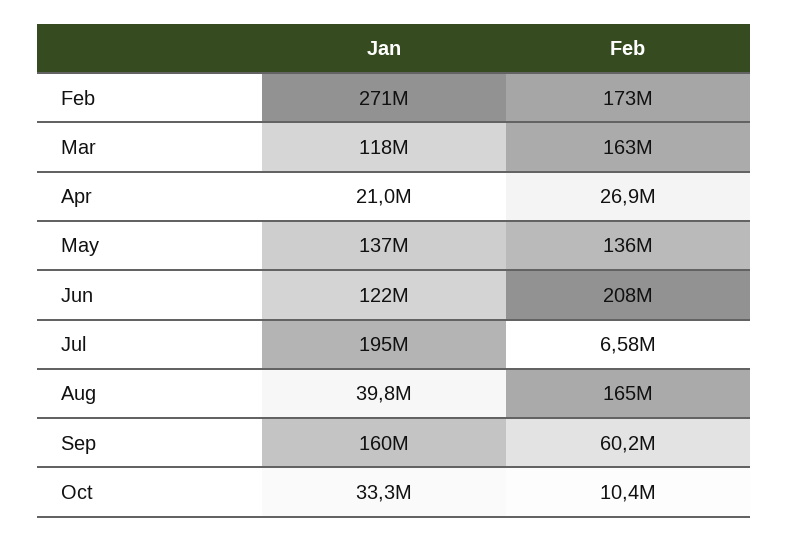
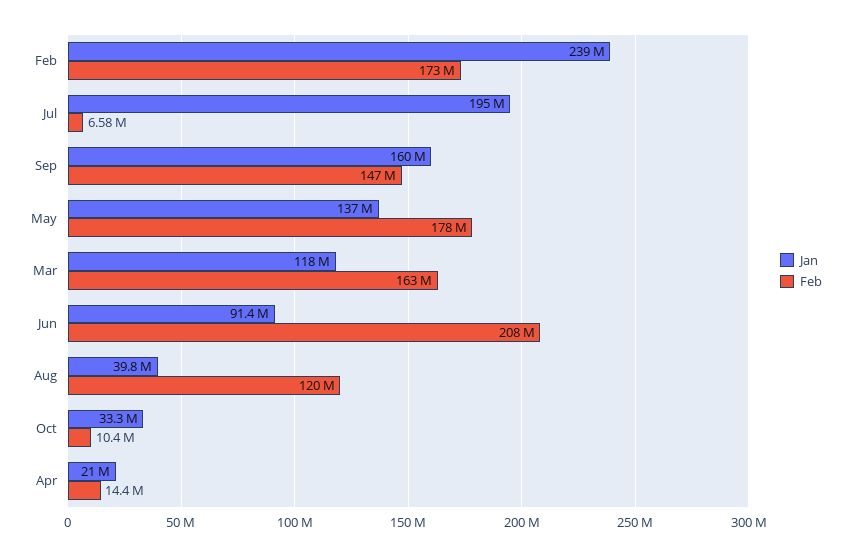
  {
    "Jan": {
-     "Feb": 271000000,
+     "Feb": 239000000,
      "Mar": 118000000,
      "Apr": 21000000,
      "May": 137000000,
-     "Jun": 122000000,
+     "Jun": 91400000,
      "Jul": 195000000,
      "Aug": 39800000,
      "Sep": 160000000,
      "Oct": 33300000
    },
    "Feb": {
      "Feb": 173000000,
      "Mar": 163000000,
-     "Apr": 26900000,
+     "Apr": 14400000,
-     "May": 136000000,
+     "May": 178000000,
      "Jun": 208000000,
      "Jul": 6580000,
-     "Aug": 165000000,
+     "Aug": 120000000,
-     "Sep": 60200000,
+     "Sep": 147000000,
      "Oct": 10400000
    }
  }

